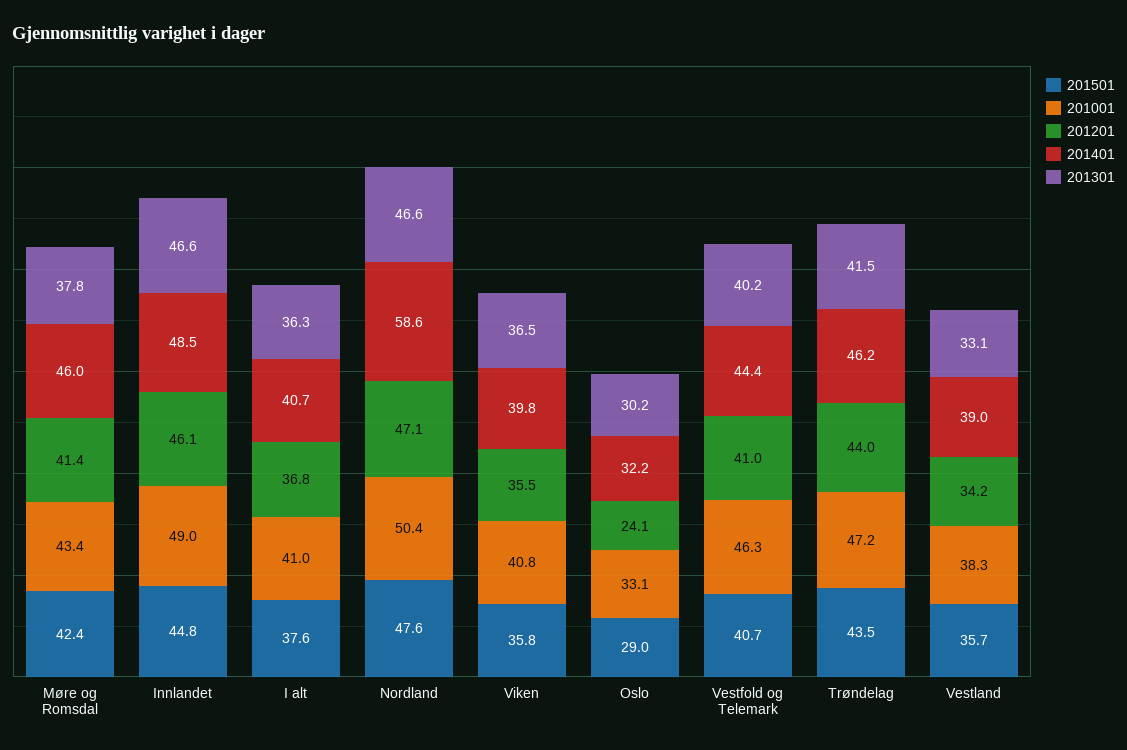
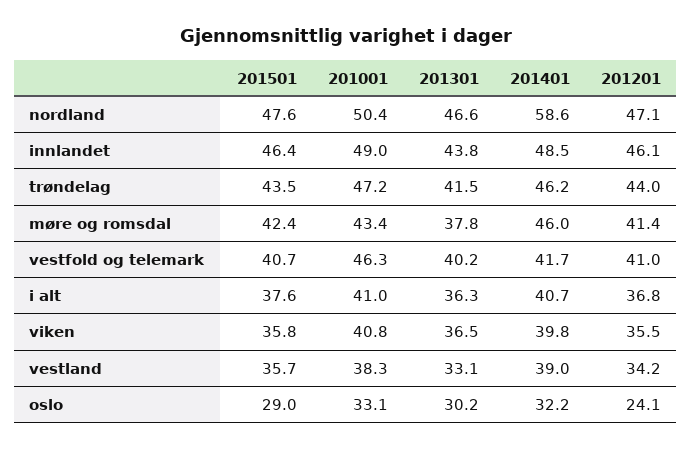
  {
    "201501": {
      "Møre og Romsdal": 42.4,
-     "Innlandet": 44.8,
+     "Innlandet": 46.4,
      "I alt": 37.6,
      "Nordland": 47.6,
      "Viken": 35.8,
      "Oslo": 29,
      "Vestfold og Telemark": 40.7,
      "Trøndelag": 43.5,
      "Vestland": 35.7
    },
    "201001": {
      "Møre og Romsdal": 43.4,
      "Innlandet": 49,
      "I alt": 41,
      "Nordland": 50.4,
      "Viken": 40.8,
      "Oslo": 33.1,
      "Vestfold og Telemark": 46.3,
      "Trøndelag": 47.2,
      "Vestland": 38.3
    },
    "201201": {
      "Møre og Romsdal": 41.4,
      "Innlandet": 46.1,
      "I alt": 36.8,
      "Nordland": 47.1,
      "Viken": 35.5,
      "Oslo": 24.1,
      "Vestfold og Telemark": 41,
      "Trøndelag": 44,
      "Vestland": 34.2
    },
    "201401": {
      "Møre og Romsdal": 46,
      "Innlandet": 48.5,
      "I alt": 40.7,
      "Nordland": 58.6,
      "Viken": 39.8,
      "Oslo": 32.2,
-     "Vestfold og Telemark": 44.4,
+     "Vestfold og Telemark": 41.7,
      "Trøndelag": 46.2,
      "Vestland": 39
    },
    "201301": {
      "Møre og Romsdal": 37.8,
-     "Innlandet": 46.6,
+     "Innlandet": 43.8,
      "I alt": 36.3,
      "Nordland": 46.6,
      "Viken": 36.5,
      "Oslo": 30.2,
      "Vestfold og Telemark": 40.2,
      "Trøndelag": 41.5,
      "Vestland": 33.1
    }
  }

